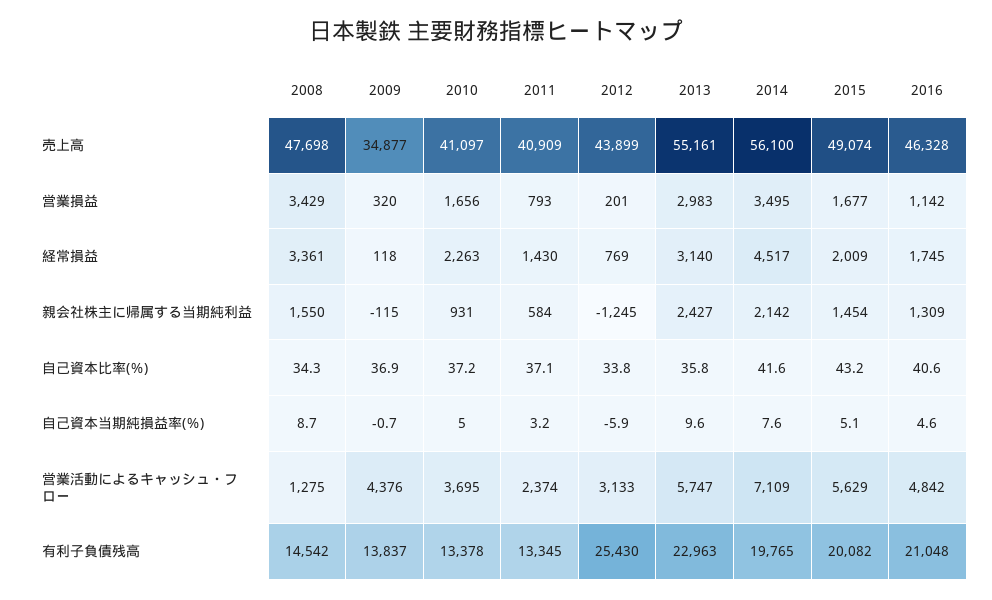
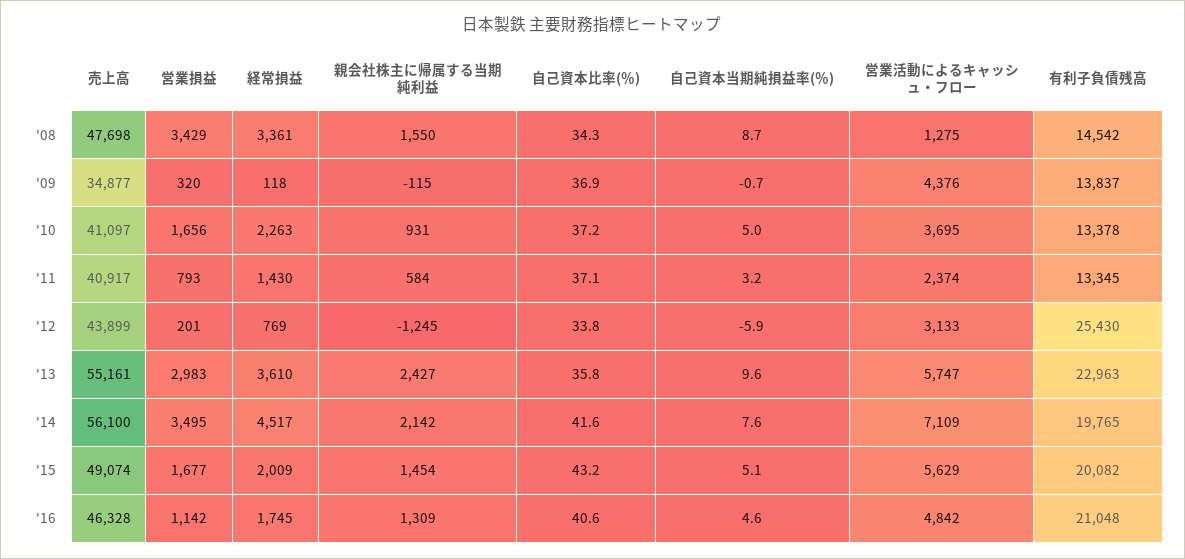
  {
    "2008": {
      "売上高": 47698,
      "営業損益": 3429,
      "経常損益": 3361,
      "親会社株主に帰属する当期純利益": 1550,
      "自己資本比率(％)": 34.3,
      "自己資本当期純損益率(％)": 8.7,
      "営業活動によるキャッシュ・フロー": 1275,
      "有利子負債残高": 14542
    },
    "2009": {
      "売上高": 34877,
      "営業損益": 320,
      "経常損益": 118,
      "親会社株主に帰属する当期純利益": -115,
      "自己資本比率(％)": 36.9,
      "自己資本当期純損益率(％)": -0.7,
      "営業活動によるキャッシュ・フロー": 4376,
      "有利子負債残高": 13837
    },
    "2010": {
      "売上高": 41097,
      "営業損益": 1656,
      "経常損益": 2263,
      "親会社株主に帰属する当期純利益": 931,
      "自己資本比率(％)": 37.2,
      "自己資本当期純損益率(％)": 5,
      "営業活動によるキャッシュ・フロー": 3695,
      "有利子負債残高": 13378
    },
    "2011": {
-     "売上高": 40909,
+     "売上高": 40917,
      "営業損益": 793,
      "経常損益": 1430,
      "親会社株主に帰属する当期純利益": 584,
      "自己資本比率(％)": 37.1,
      "自己資本当期純損益率(％)": 3.2,
      "営業活動によるキャッシュ・フロー": 2374,
      "有利子負債残高": 13345
    },
    "2012": {
      "売上高": 43899,
      "営業損益": 201,
      "経常損益": 769,
      "親会社株主に帰属する当期純利益": -1245,
      "自己資本比率(％)": 33.8,
      "自己資本当期純損益率(％)": -5.9,
      "営業活動によるキャッシュ・フロー": 3133,
      "有利子負債残高": 25430
    },
    "2013": {
      "売上高": 55161,
      "営業損益": 2983,
-     "経常損益": 3140,
+     "経常損益": 3610,
      "親会社株主に帰属する当期純利益": 2427,
      "自己資本比率(％)": 35.8,
      "自己資本当期純損益率(％)": 9.6,
      "営業活動によるキャッシュ・フロー": 5747,
      "有利子負債残高": 22963
    },
    "2014": {
      "売上高": 56100,
      "営業損益": 3495,
      "経常損益": 4517,
      "親会社株主に帰属する当期純利益": 2142,
      "自己資本比率(％)": 41.6,
      "自己資本当期純損益率(％)": 7.6,
      "営業活動によるキャッシュ・フロー": 7109,
      "有利子負債残高": 19765
    },
    "2015": {
      "売上高": 49074,
      "営業損益": 1677,
      "経常損益": 2009,
      "親会社株主に帰属する当期純利益": 1454,
      "自己資本比率(％)": 43.2,
      "自己資本当期純損益率(％)": 5.1,
      "営業活動によるキャッシュ・フロー": 5629,
      "有利子負債残高": 20082
    },
    "2016": {
      "売上高": 46328,
      "営業損益": 1142,
      "経常損益": 1745,
      "親会社株主に帰属する当期純利益": 1309,
      "自己資本比率(％)": 40.6,
      "自己資本当期純損益率(％)": 4.6,
      "営業活動によるキャッシュ・フロー": 4842,
      "有利子負債残高": 21048
    }
  }

